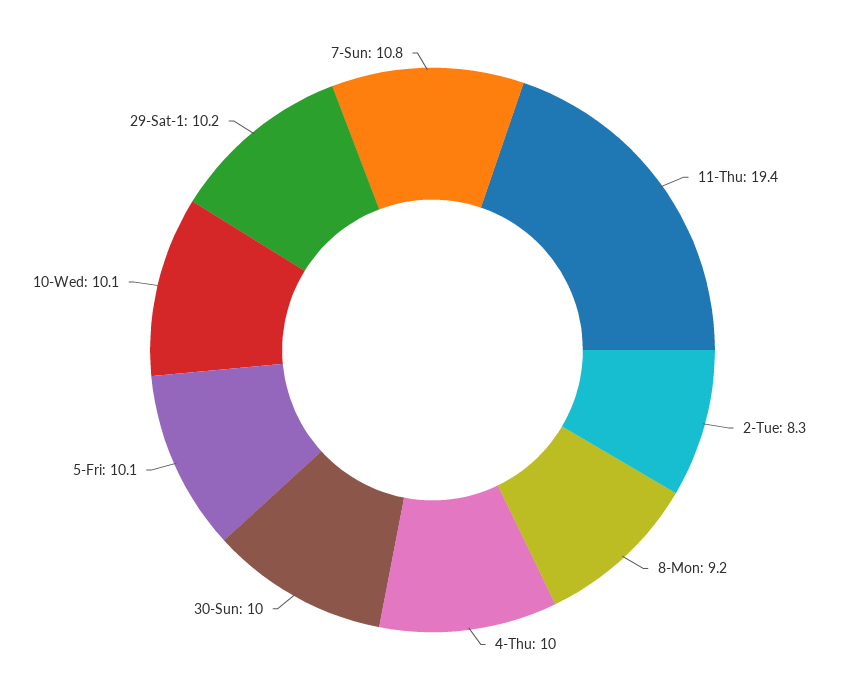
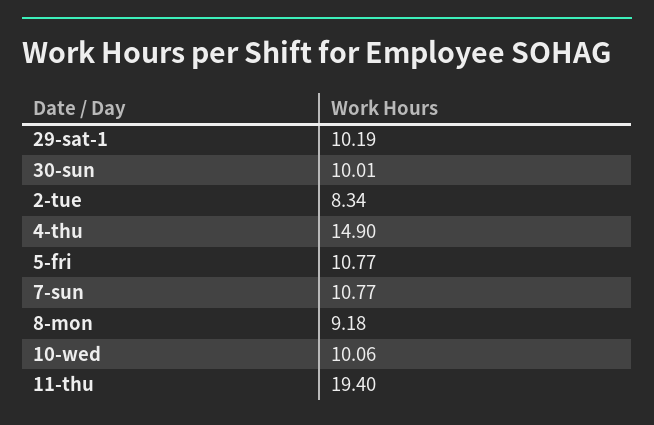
  {
    "11-Thu": 19.4,
    "2-Tue": 8.34,
    "8-Mon": 9.18,
-   "4-Thu": 10,
+   "4-Thu": 14.9,
    "30-Sun": 10.01,
-   "5-Fri": 10.1,
+   "5-Fri": 10.77,
    "10-Wed": 10.06,
    "29-Sat-1": 10.19,
    "7-Sun": 10.77
  }

